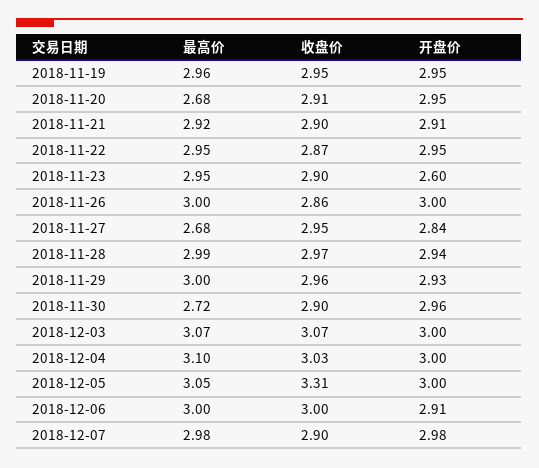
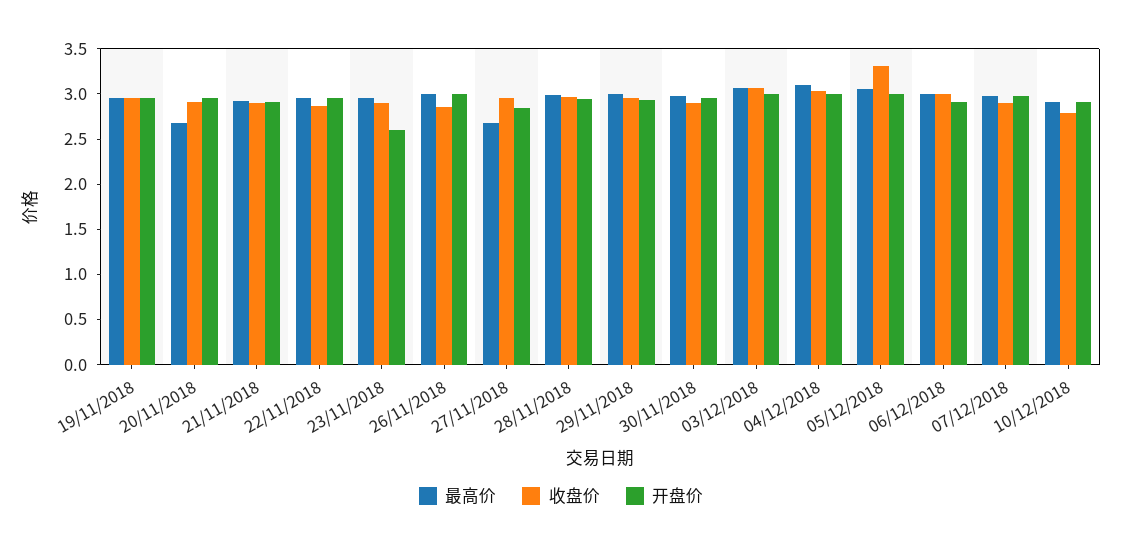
  {
    "最高价": {
      "2018-11-19": 2.96,
      "2018-11-20": 2.68,
      "2018-11-21": 2.92,
      "2018-11-22": 2.95,
      "2018-11-23": 2.95,
      "2018-11-26": 3,
      "2018-11-27": 2.68,
      "2018-11-28": 2.99,
      "2018-11-29": 3,
-     "2018-11-30": 2.72,
+     "2018-11-30": 3,
      "2018-12-03": 3.07,
      "2018-12-04": 3.1,
      "2018-12-05": 3.05,
      "2018-12-06": 3,
-     "2018-12-07": 2.98
+     "2018-12-07": 2.98,
+     "10/12/2018": 2.9
    },
    "收盘价": {
      "2018-11-19": 2.95,
      "2018-11-20": 2.91,
      "2018-11-21": 2.9,
      "2018-11-22": 2.87,
      "2018-11-23": 2.9,
      "2018-11-26": 2.86,
      "2018-11-27": 2.95,
      "2018-11-28": 2.97,
      "2018-11-29": 2.96,
      "2018-11-30": 2.9,
      "2018-12-03": 3.07,
      "2018-12-04": 3.03,
      "2018-12-05": 3.31,
      "2018-12-06": 3,
-     "2018-12-07": 2.9
+     "2018-12-07": 2.9,
+     "10/12/2018": 2.8
    },
    "开盘价": {
      "2018-11-19": 2.95,
      "2018-11-20": 2.95,
      "2018-11-21": 2.91,
      "2018-11-22": 2.95,
      "2018-11-23": 2.6,
      "2018-11-26": 3,
      "2018-11-27": 2.84,
      "2018-11-28": 2.94,
      "2018-11-29": 2.93,
      "2018-11-30": 2.96,
      "2018-12-03": 3,
      "2018-12-04": 3,
      "2018-12-05": 3,
      "2018-12-06": 2.91,
-     "2018-12-07": 2.98
+     "2018-12-07": 2.98,
+     "10/12/2018": 2.9
    }
  }

